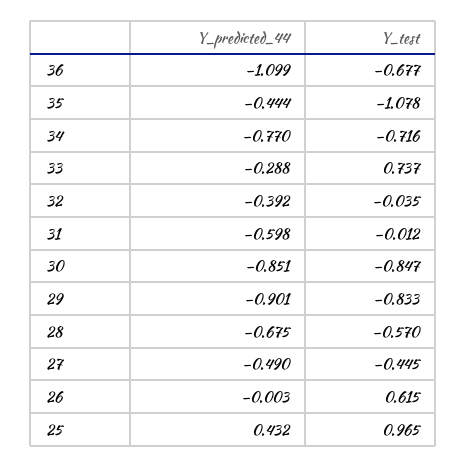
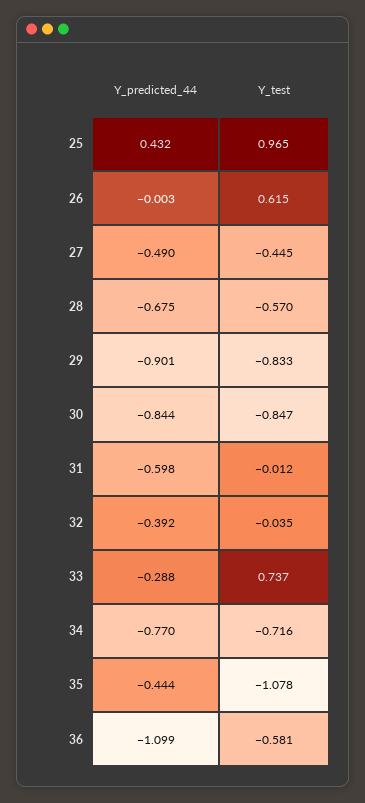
  {
    "Y_predicted_44": {
      "36": -1.099,
      "35": -0.444,
      "34": -0.77,
      "33": -0.288,
      "32": -0.392,
      "31": -0.598,
-     "30": -0.851,
+     "30": -0.844,
      "29": -0.901,
      "28": -0.675,
      "27": -0.49,
      "26": -0.003,
      "25": 0.432
    },
    "Y_test": {
-     "36": -0.677,
+     "36": -0.581,
      "35": -1.078,
      "34": -0.716,
      "33": 0.737,
      "32": -0.035,
      "31": -0.012,
      "30": -0.847,
      "29": -0.833,
      "28": -0.57,
      "27": -0.445,
      "26": 0.615,
      "25": 0.965
    }
  }

